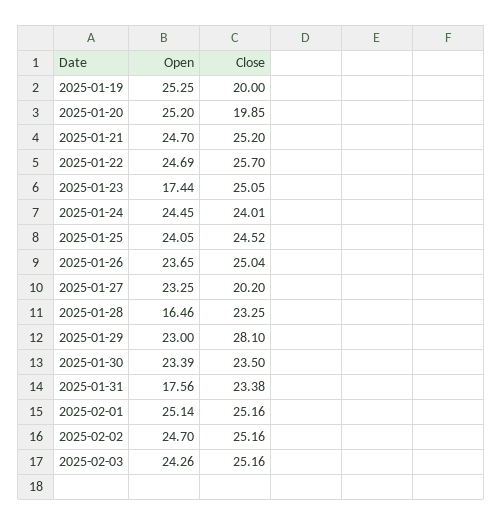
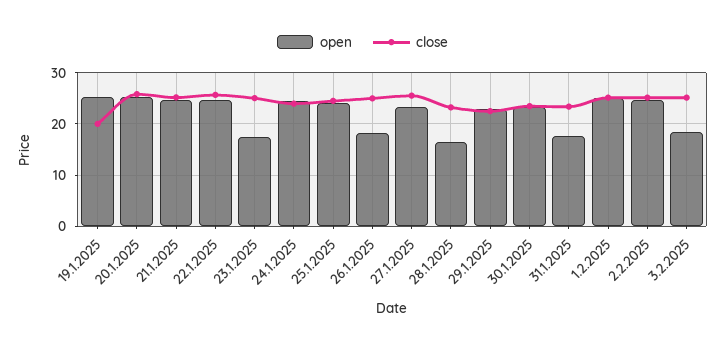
  {
    "Open": {
      "2025-01-19": 25.25,
      "2025-01-20": 25.2,
      "2025-01-21": 24.7,
      "2025-01-22": 24.69,
      "2025-01-23": 17.44,
      "2025-01-24": 24.45,
      "2025-01-25": 24.05,
-     "2025-01-26": 23.65,
+     "2025-01-26": 18,
      "2025-01-27": 23.25,
      "2025-01-28": 16.46,
      "2025-01-29": 23,
      "2025-01-30": 23.39,
      "2025-01-31": 17.56,
      "2025-02-01": 25.14,
      "2025-02-02": 24.7,
-     "2025-02-03": 24.26
+     "2025-02-03": 18
    },
    "Close": {
      "2025-01-19": 20,
-     "2025-01-20": 19.85,
+     "2025-01-20": 26,
      "2025-01-21": 25.2,
      "2025-01-22": 25.7,
      "2025-01-23": 25.05,
      "2025-01-24": 24.01,
      "2025-01-25": 24.52,
      "2025-01-26": 25.04,
-     "2025-01-27": 20.2,
+     "2025-01-27": 26,
      "2025-01-28": 23.25,
-     "2025-01-29": 28.1,
+     "2025-01-29": 22,
      "2025-01-30": 23.5,
      "2025-01-31": 23.38,
      "2025-02-01": 25.16,
      "2025-02-02": 25.16,
      "2025-02-03": 25.16
    }
  }

